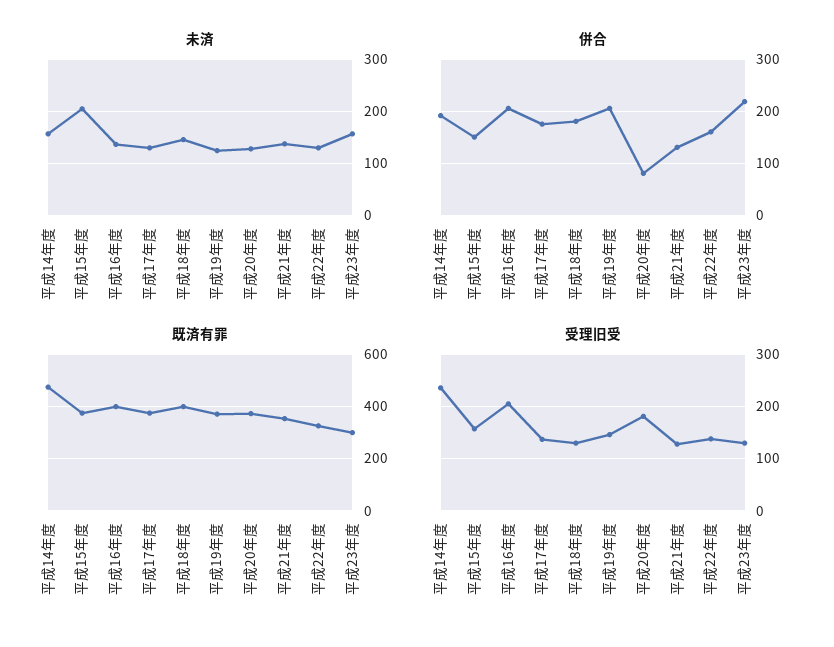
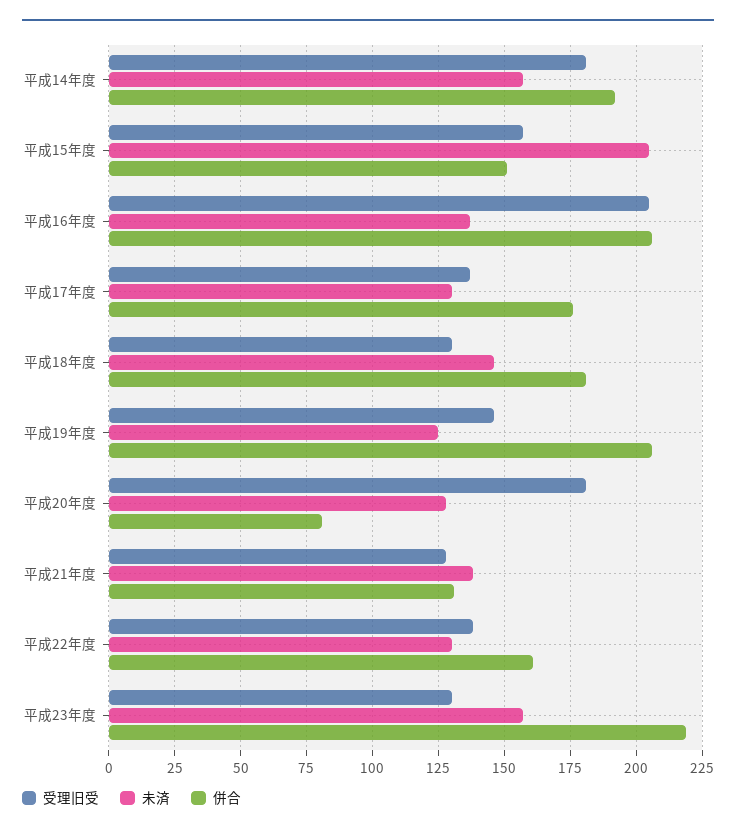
  {
    "未済": {
      "平成14年度": 155,
      "平成15年度": 205,
      "平成16年度": 135,
      "平成17年度": 130,
      "平成18年度": 145,
      "平成19年度": 125,
      "平成20年度": 130,
      "平成21年度": 140,
      "平成22年度": 130,
      "平成23年度": 155
    },
    "併合": {
      "平成14年度": 190,
      "平成15年度": 150,
      "平成16年度": 205,
      "平成17年度": 175,
      "平成18年度": 180,
      "平成19年度": 205,
      "平成20年度": 80,
      "平成21年度": 130,
      "平成22年度": 160,
      "平成23年度": 220
    },
-   "既済有罪": {
-     "平成14年度": 475,
-     "平成15年度": 375,
-     "平成16年度": 400,
-     "平成17年度": 375,
-     "平成18年度": 400,
-     "平成19年度": 375,
-     "平成20年度": 375,
-     "平成21年度": 350,
-     "平成22年度": 325,
-     "平成23年度": 300
-   },
    "受理旧受": {
-     "平成14年度": 240,
+     "平成14年度": 180,
      "平成15年度": 155,
      "平成16年度": 205,
      "平成17年度": 135,
      "平成18年度": 130,
      "平成19年度": 145,
      "平成20年度": 180,
      "平成21年度": 130,
      "平成22年度": 140,
      "平成23年度": 130
    }
  }

